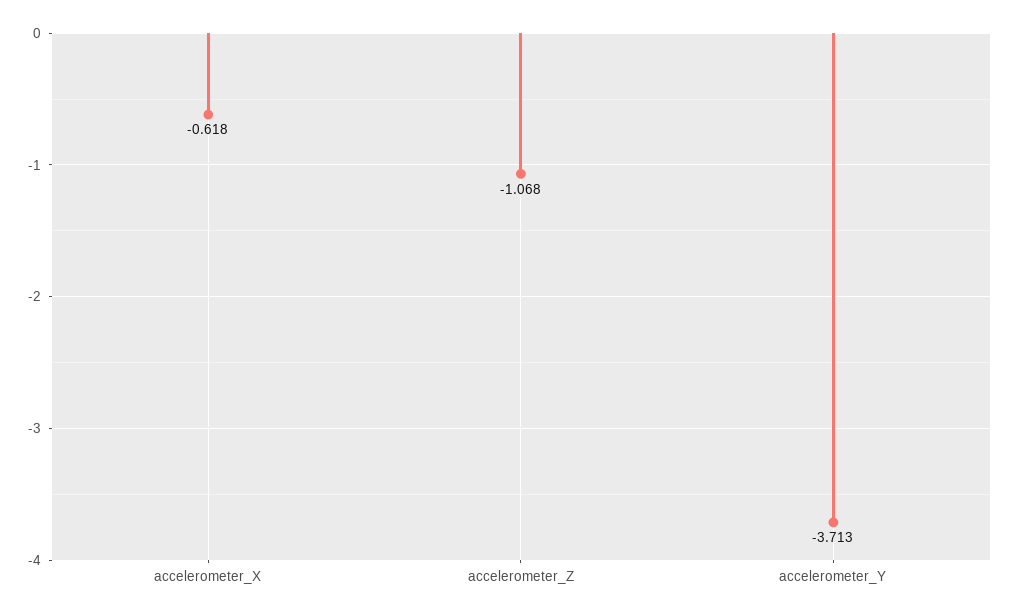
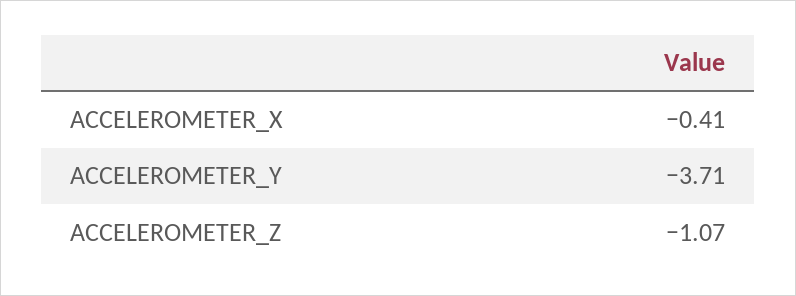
  {
-   "accelerometer_X": -0.618,
+   "accelerometer_X": -0.41,
    "accelerometer_Z": -1.068,
    "accelerometer_Y": -3.713
  }

